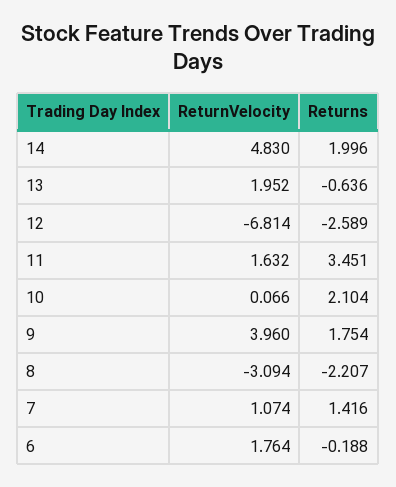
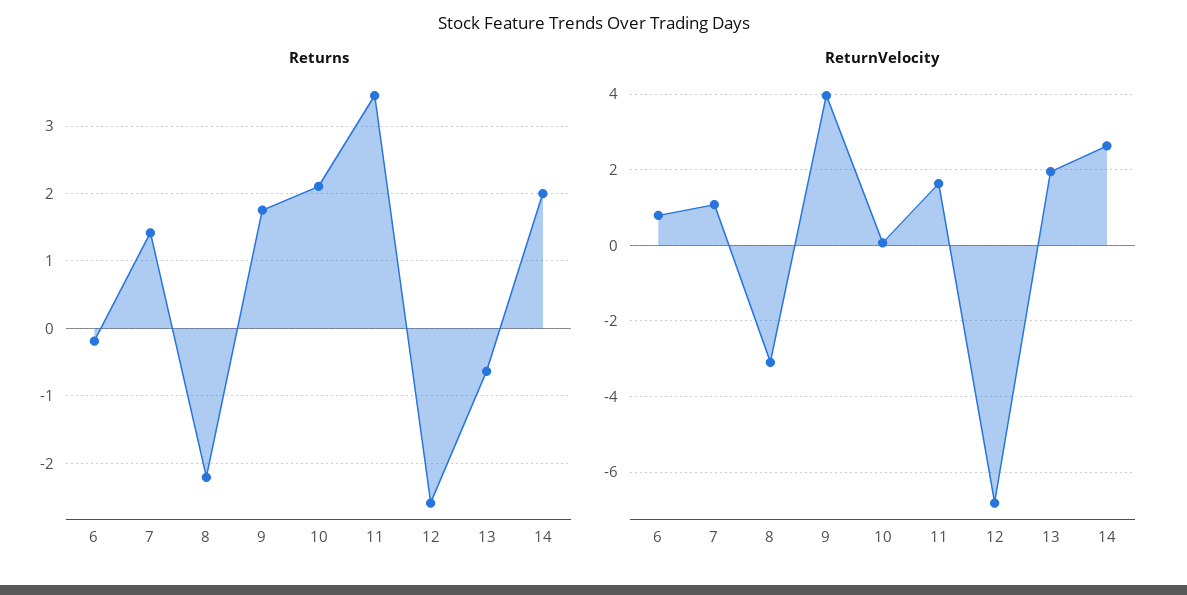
  {
    "ReturnVelocity": {
-     "14": 4.83,
+     "14": 2.6,
      "13": 1.952,
      "12": -6.814,
      "11": 1.632,
      "10": 0.066,
      "9": 3.96,
      "8": -3.094,
      "7": 1.074,
-     "6": 1.764
+     "6": 0.8
    },
    "Returns": {
      "14": 1.996,
      "13": -0.636,
      "12": -2.589,
      "11": 3.451,
      "10": 2.104,
      "9": 1.754,
      "8": -2.207,
      "7": 1.416,
      "6": -0.188
    }
  }

